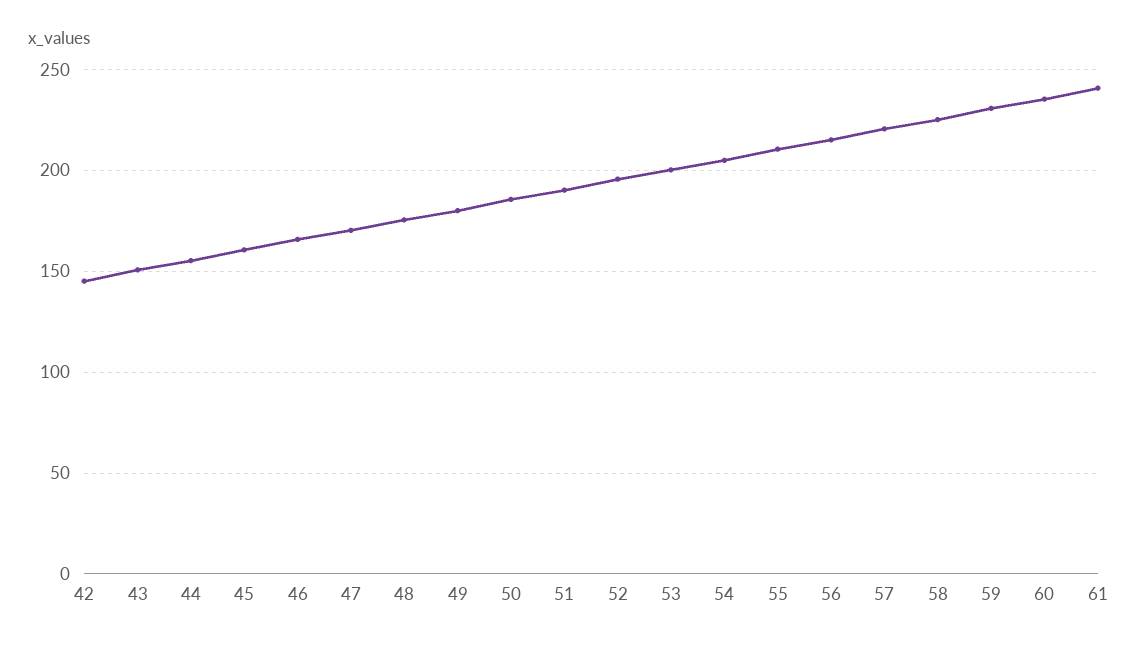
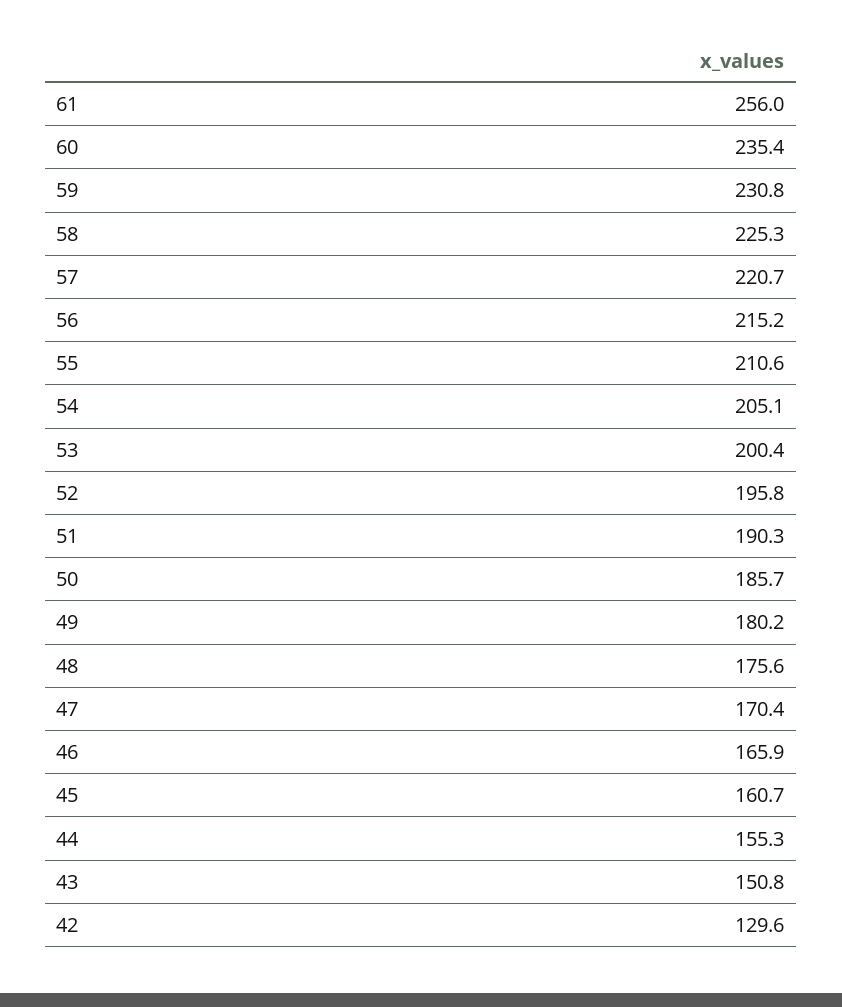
  {
-   "42": 145,
+   "42": 129.6,
    "43": 150.8,
    "44": 155.3,
    "45": 160.7,
    "46": 165.9,
    "47": 170.4,
    "48": 175.6,
    "49": 180.2,
    "50": 185.7,
    "51": 190.3,
    "52": 195.8,
    "53": 200.4,
    "54": 205.1,
    "55": 210.6,
    "56": 215.2,
    "57": 220.7,
    "58": 225.3,
    "59": 230.8,
    "60": 235.4,
-   "61": 240
+   "61": 256
  }

